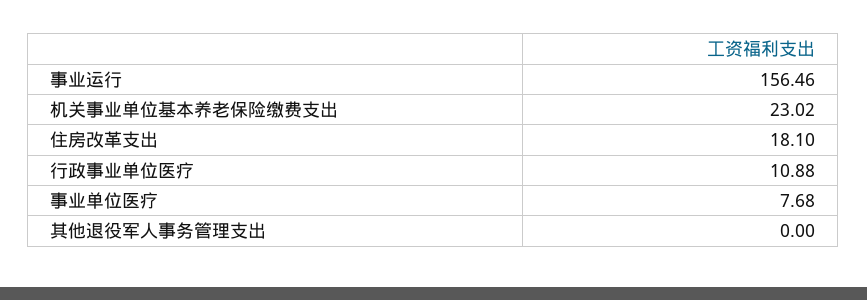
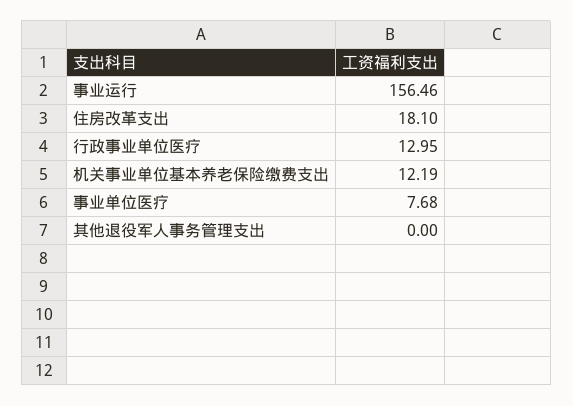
  {
    "事业运行": 156.46,
-   "机关事业单位基本养老保险缴费支出": 23.02,
+   "机关事业单位基本养老保险缴费支出": 12.19,
    "住房改革支出": 18.1,
-   "行政事业单位医疗": 10.88,
+   "行政事业单位医疗": 12.95,
    "事业单位医疗": 7.68,
    "其他退役军人事务管理支出": 0
  }

